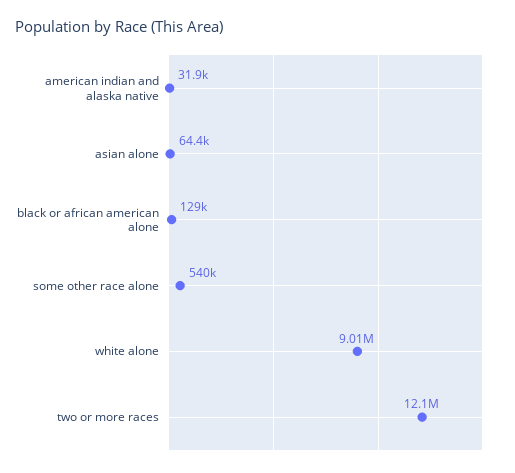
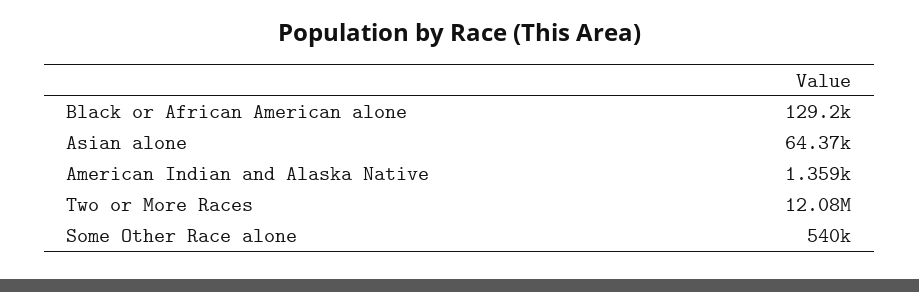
  {
-   "american indian and alaska native": 31900,
+   "american indian and alaska native": 1359,
    "asian alone": 64370,
    "black or african american alone": 129200,
    "some other race alone": 540000,
-   "white alone": 9010000,
    "two or more races": 12080000
  }

